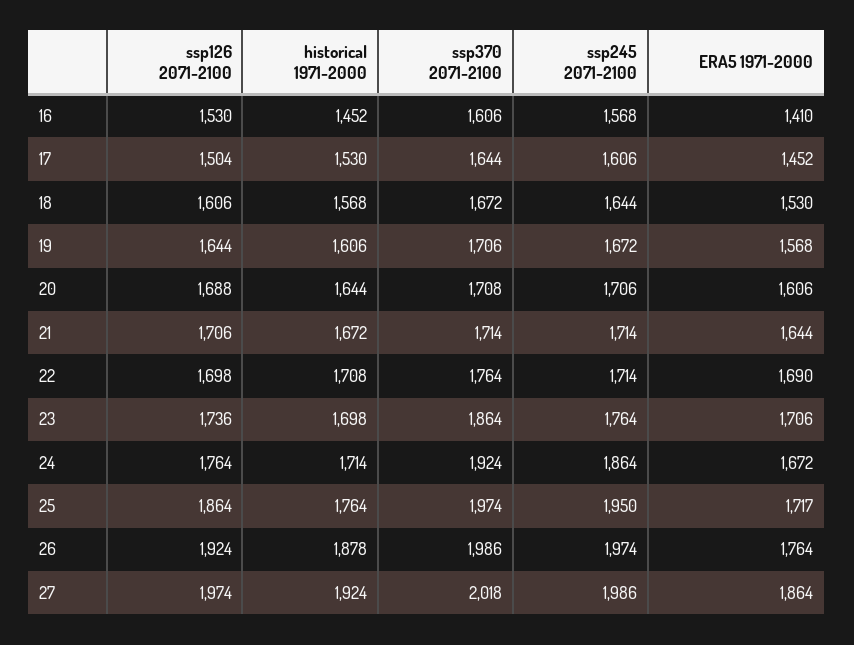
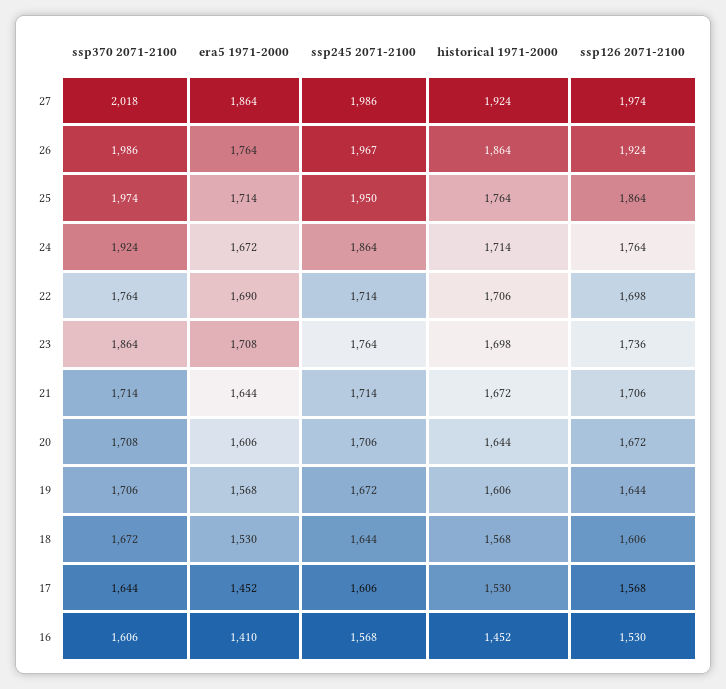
  {
    "ssp126 2071-2100": {
      "16": 1530,
-     "17": 1504,
+     "17": 1568,
      "18": 1606,
      "19": 1644,
-     "20": 1688,
+     "20": 1672,
      "21": 1706,
      "22": 1698,
      "23": 1736,
      "24": 1764,
      "25": 1864,
      "26": 1924,
      "27": 1974
    },
    "historical 1971-2000": {
      "16": 1452,
      "17": 1530,
      "18": 1568,
      "19": 1606,
      "20": 1644,
      "21": 1672,
-     "22": 1708,
+     "22": 1706,
      "23": 1698,
      "24": 1714,
      "25": 1764,
-     "26": 1878,
+     "26": 1864,
      "27": 1924
    },
    "ssp370 2071-2100": {
      "16": 1606,
      "17": 1644,
      "18": 1672,
      "19": 1706,
      "20": 1708,
      "21": 1714,
      "22": 1764,
      "23": 1864,
      "24": 1924,
      "25": 1974,
      "26": 1986,
      "27": 2018
    },
    "ssp245 2071-2100": {
      "16": 1568,
      "17": 1606,
      "18": 1644,
      "19": 1672,
      "20": 1706,
      "21": 1714,
      "22": 1714,
      "23": 1764,
      "24": 1864,
      "25": 1950,
-     "26": 1974,
+     "26": 1967,
      "27": 1986
    },
    "ERA5 1971-2000": {
      "16": 1410,
      "17": 1452,
      "18": 1530,
      "19": 1568,
      "20": 1606,
      "21": 1644,
      "22": 1690,
-     "23": 1706,
+     "23": 1708,
      "24": 1672,
-     "25": 1717,
+     "25": 1714,
      "26": 1764,
      "27": 1864
    }
  }

